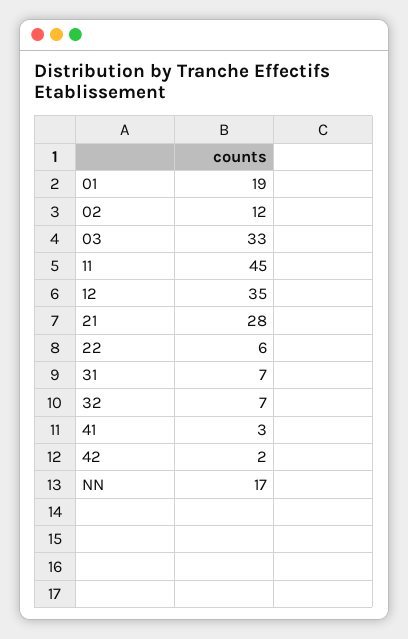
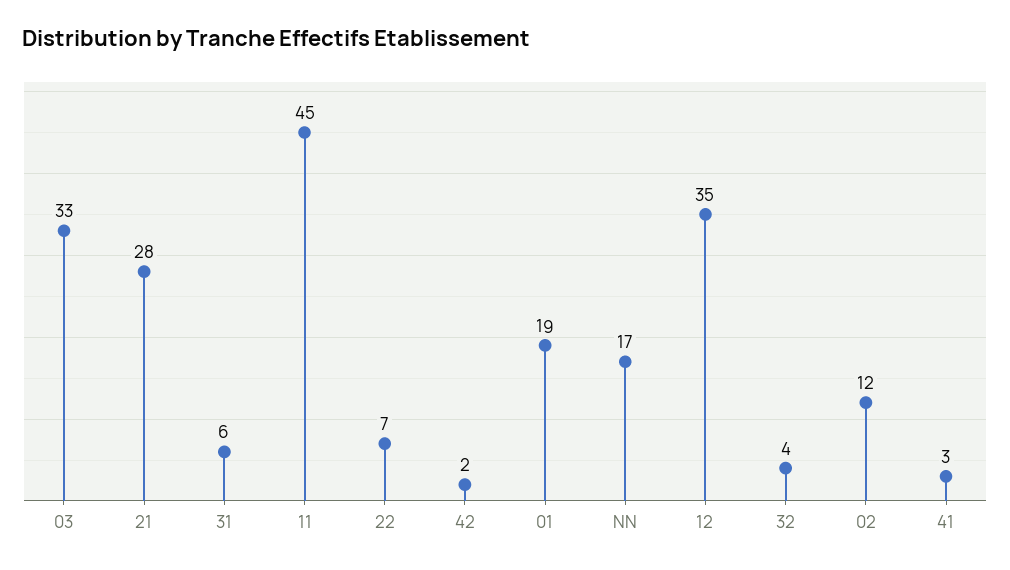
  {
    "01": 19,
    "02": 12,
    "03": 33,
    "11": 45,
    "12": 35,
    "21": 28,
-   "22": 6,
+   "22": 7,
-   "31": 7,
+   "31": 6,
-   "32": 7,
+   "32": 4,
    "41": 3,
    "42": 2,
    "NN": 17
  }

